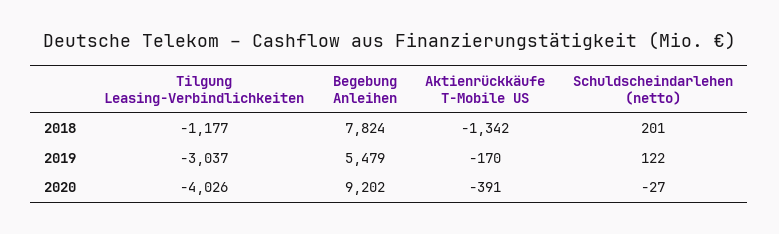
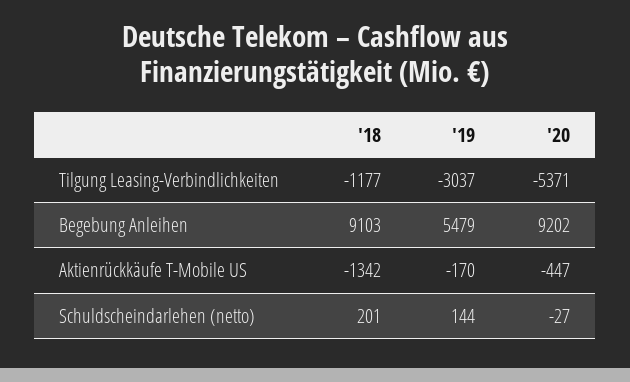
  {
    "Tilgung Leasing-Verbindlichkeiten": {
      "2018": -1177,
      "2019": -3037,
-     "2020": -4026
+     "2020": -5371
    },
    "Begebung Anleihen": {
-     "2018": 7824,
+     "2018": 9103,
      "2019": 5479,
      "2020": 9202
    },
    "Aktienrückkäufe T-Mobile US": {
      "2018": -1342,
      "2019": -170,
-     "2020": -391
+     "2020": -447
    },
    "Schuldscheindarlehen (netto)": {
      "2018": 201,
-     "2019": 122,
+     "2019": 144,
      "2020": -27
    }
  }

